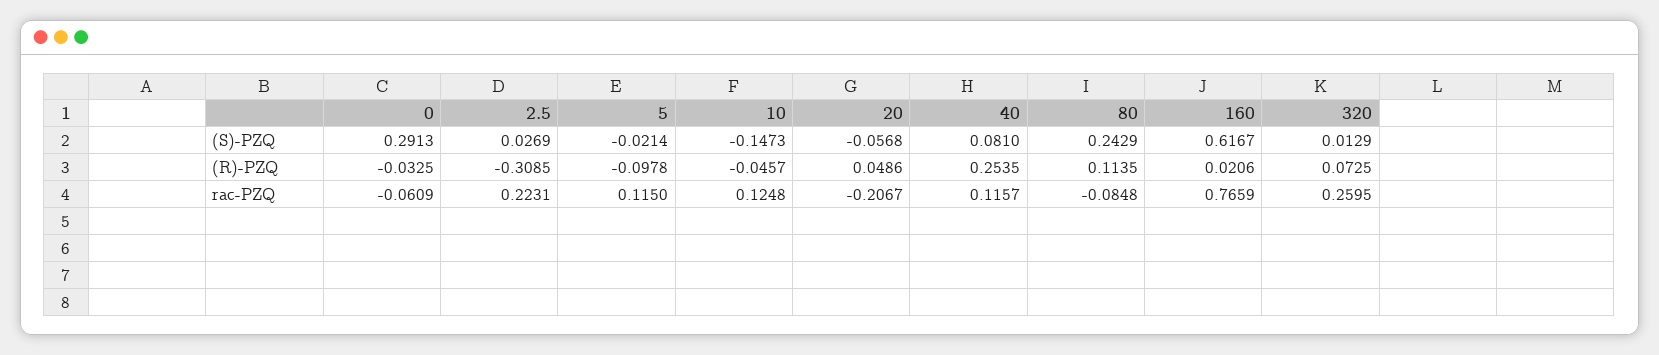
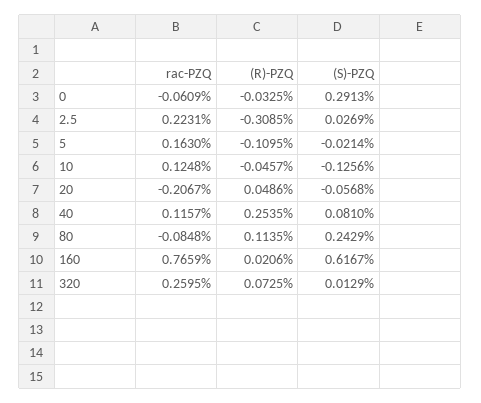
  {
    "0": {
      "(S)-PZQ": 0.2913,
      "(R)-PZQ": -0.0325,
      "rac-PZQ": -0.0609
    },
    "2.5": {
      "(S)-PZQ": 0.0269,
      "(R)-PZQ": -0.3085,
      "rac-PZQ": 0.2231
    },
    "5": {
      "(S)-PZQ": -0.0214,
-     "(R)-PZQ": -0.0978,
+     "(R)-PZQ": -0.1095,
-     "rac-PZQ": 0.115
+     "rac-PZQ": 0.163
    },
    "10": {
-     "(S)-PZQ": -0.1473,
+     "(S)-PZQ": -0.1256,
      "(R)-PZQ": -0.0457,
      "rac-PZQ": 0.1248
    },
    "20": {
      "(S)-PZQ": -0.0568,
      "(R)-PZQ": 0.0486,
      "rac-PZQ": -0.2067
    },
    "40": {
      "(S)-PZQ": 0.081,
      "(R)-PZQ": 0.2535,
      "rac-PZQ": 0.1157
    },
    "80": {
      "(S)-PZQ": 0.2429,
      "(R)-PZQ": 0.1135,
      "rac-PZQ": -0.0848
    },
    "160": {
      "(S)-PZQ": 0.6167,
      "(R)-PZQ": 0.0206,
      "rac-PZQ": 0.7659
    },
    "320": {
      "(S)-PZQ": 0.0129,
      "(R)-PZQ": 0.0725,
      "rac-PZQ": 0.2595
    }
  }

